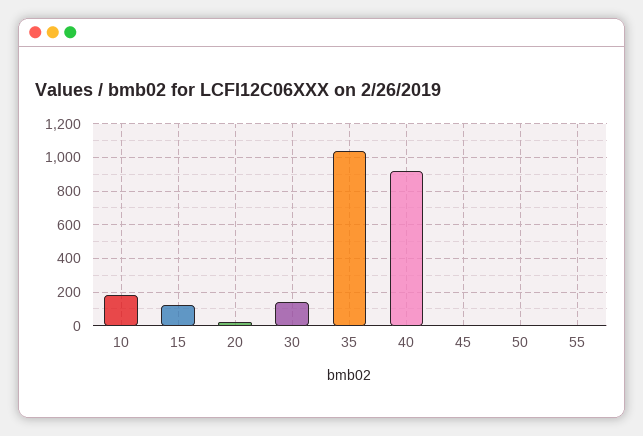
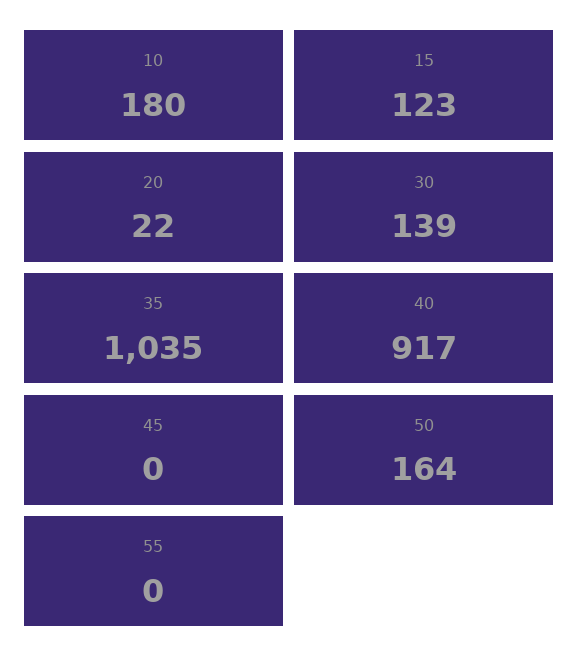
  {
    "10": 180,
    "15": 123,
    "20": 22,
    "30": 139,
    "35": 1035,
    "40": 917,
    "45": 0,
-   "50": 0,
+   "50": 164,
    "55": 0
  }

